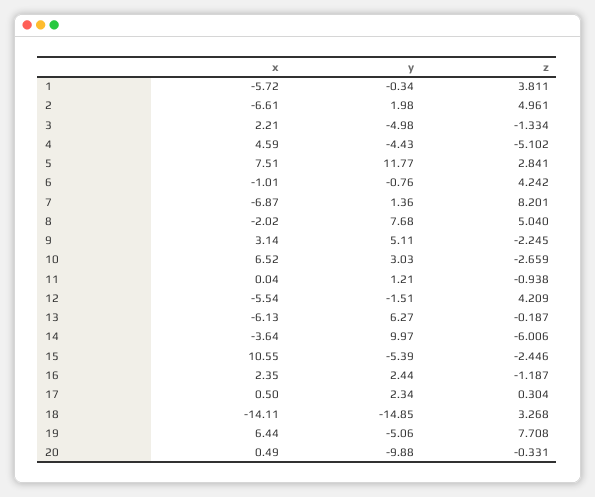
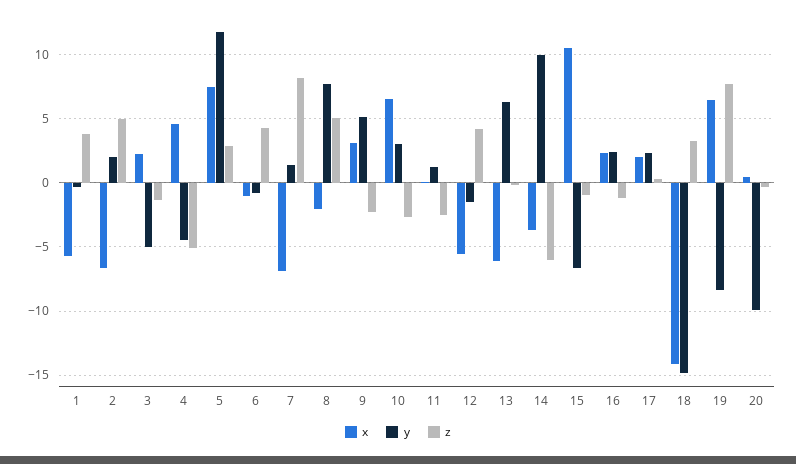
  {
    "x": {
      "1": -5.72,
      "2": -6.61,
      "3": 2.21,
      "4": 4.59,
      "5": 7.51,
      "6": -1.01,
      "7": -6.87,
      "8": -2.02,
      "9": 3.14,
      "10": 6.52,
      "11": 0.04,
      "12": -5.54,
      "13": -6.13,
      "14": -3.64,
      "15": 10.55,
      "16": 2.35,
-     "17": 0.5,
+     "17": 2,
      "18": -14.11,
      "19": 6.44,
      "20": 0.49
    },
    "y": {
      "1": -0.34,
      "2": 1.98,
      "3": -4.98,
      "4": -4.43,
      "5": 11.77,
      "6": -0.76,
      "7": 1.36,
      "8": 7.68,
      "9": 5.11,
      "10": 3.03,
      "11": 1.21,
      "12": -1.51,
      "13": 6.27,
      "14": 9.97,
-     "15": -5.39,
+     "15": -6.5,
      "16": 2.44,
      "17": 2.34,
      "18": -14.85,
-     "19": -5.06,
+     "19": -8.5,
      "20": -9.88
    },
    "z": {
      "1": 3.811,
      "2": 4.961,
      "3": -1.334,
      "4": -5.102,
      "5": 2.841,
      "6": 4.242,
      "7": 8.201,
      "8": 5.04,
      "9": -2.245,
      "10": -2.659,
-     "11": -0.938,
+     "11": -2.5,
      "12": 4.209,
      "13": -0.187,
      "14": -6.006,
-     "15": -2.446,
+     "15": -1,
      "16": -1.187,
      "17": 0.304,
      "18": 3.268,
      "19": 7.708,
      "20": -0.331
    }
  }

